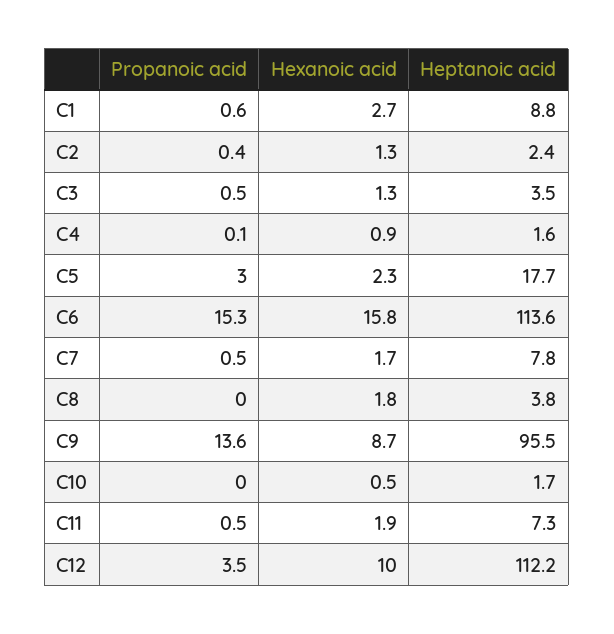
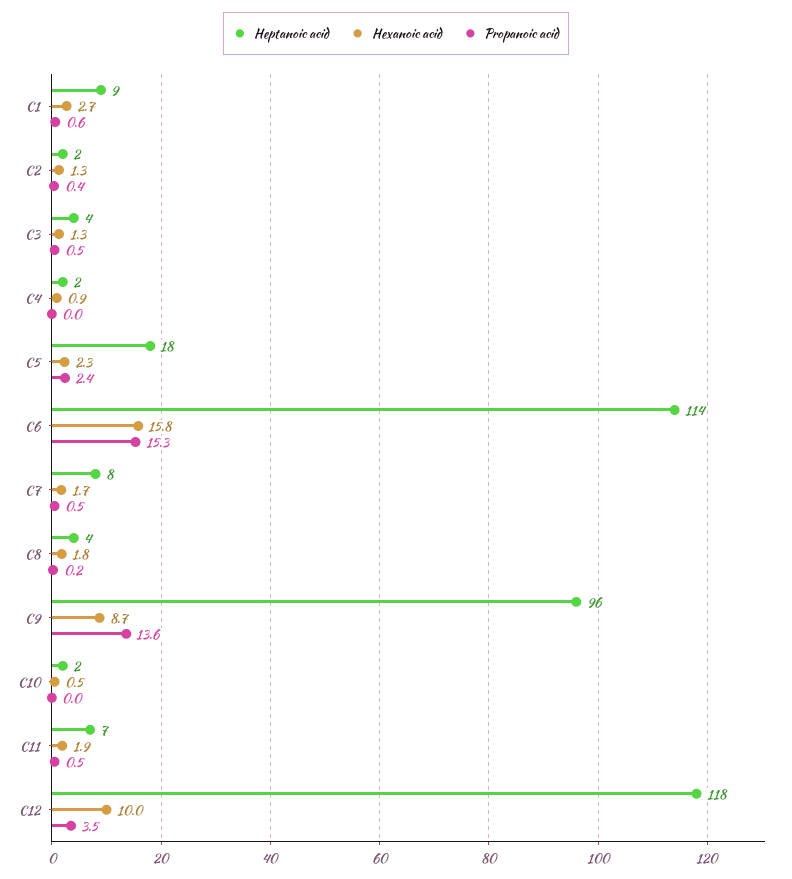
  {
    "Propanoic acid": {
      "C1": 0.6,
      "C2": 0.4,
      "C3": 0.5,
-     "C4": 0.1,
+     "C4": 0,
-     "C5": 3,
+     "C5": 2.4,
      "C6": 15.3,
      "C7": 0.5,
-     "C8": 0,
+     "C8": 0.2,
      "C9": 13.6,
      "C10": 0,
      "C11": 0.5,
      "C12": 3.5
    },
    "Hexanoic acid": {
      "C1": 2.7,
      "C2": 1.3,
      "C3": 1.3,
      "C4": 0.9,
      "C5": 2.3,
      "C6": 15.8,
      "C7": 1.7,
      "C8": 1.8,
      "C9": 8.7,
      "C10": 0.5,
      "C11": 1.9,
      "C12": 10
    },
    "Heptanoic acid": {
      "C1": 8.8,
      "C2": 2.4,
      "C3": 3.5,
      "C4": 1.6,
      "C5": 17.7,
      "C6": 113.6,
      "C7": 7.8,
      "C8": 3.8,
      "C9": 95.5,
      "C10": 1.7,
      "C11": 7.3,
-     "C12": 112.2
+     "C12": 118
    }
  }

